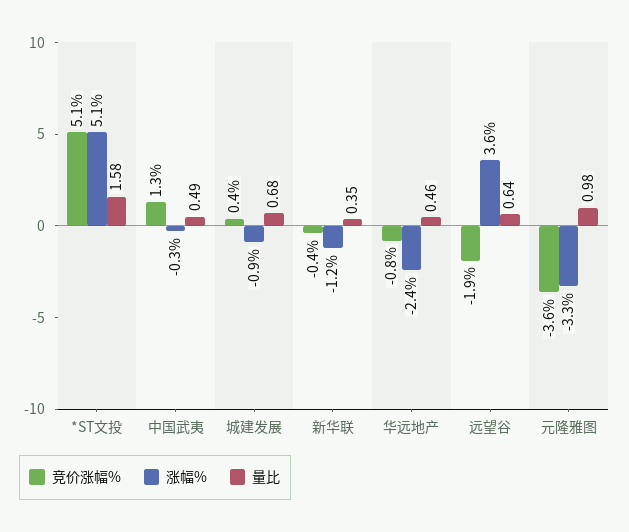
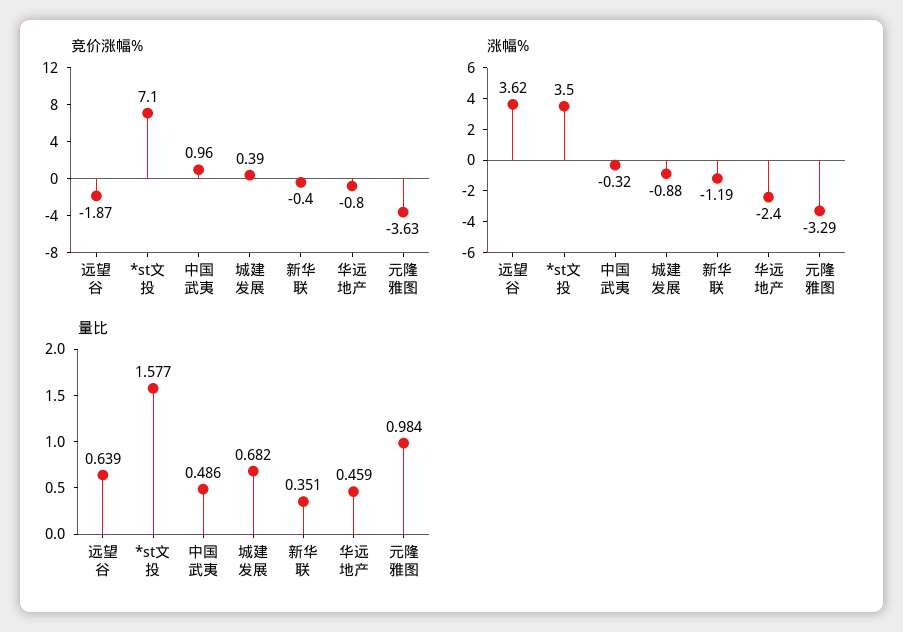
  {
    "竞价涨幅%": {
-     "*ST文投": 5.1,
+     "*ST文投": 7.1,
-     "中国武夷": 1.3,
+     "中国武夷": 0.96,
      "城建发展": 0.39,
      "新华联": -0.4,
      "华远地产": -0.8,
      "远望谷": -1.87,
      "元隆雅图": -3.63
    },
    "涨幅%": {
-     "*ST文投": 5.1,
+     "*ST文投": 3.5,
      "中国武夷": -0.32,
      "城建发展": -0.88,
      "新华联": -1.19,
      "华远地产": -2.4,
      "远望谷": 3.62,
      "元隆雅图": -3.29
    },
    "量比": {
      "*ST文投": 1.577,
      "中国武夷": 0.486,
      "城建发展": 0.682,
      "新华联": 0.351,
      "华远地产": 0.459,
      "远望谷": 0.639,
      "元隆雅图": 0.984
    }
  }

